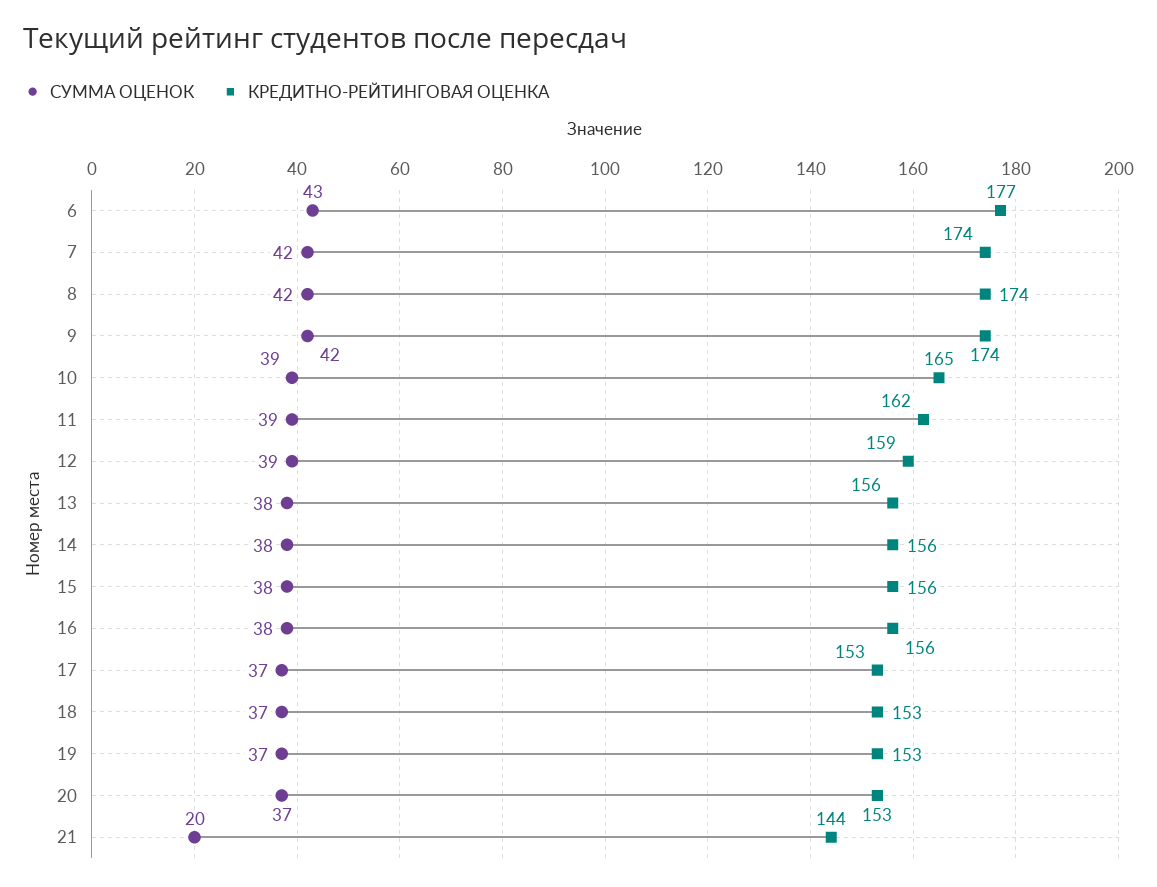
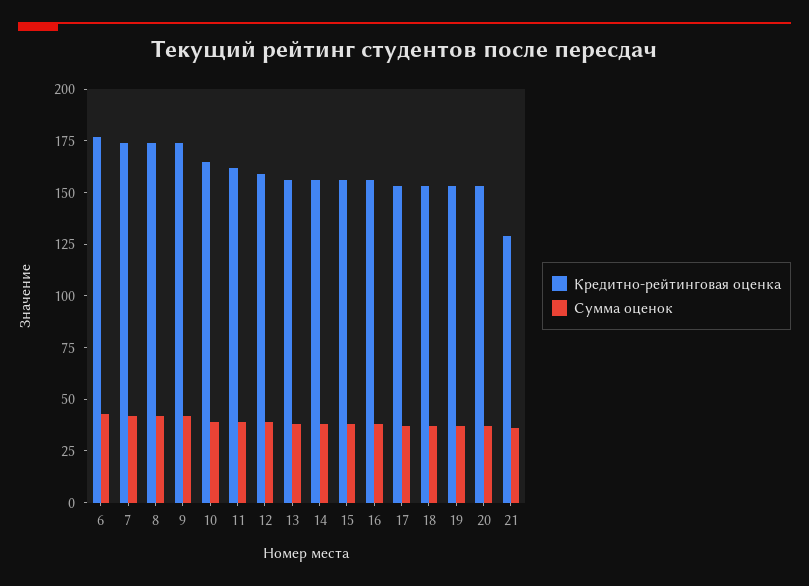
  {
    "СУММА ОЦЕНОК": {
      "6": 43,
      "7": 42,
      "8": 42,
      "9": 42,
      "10": 39,
      "11": 39,
      "12": 39,
      "13": 38,
      "14": 38,
      "15": 38,
      "16": 38,
      "17": 37,
      "18": 37,
      "19": 37,
      "20": 37,
-     "21": 20
+     "21": 35
    },
    "КРЕДИТНО-РЕЙТИНГОВАЯ ОЦЕНКА": {
      "6": 177,
      "7": 174,
      "8": 174,
      "9": 174,
      "10": 165,
      "11": 162,
      "12": 159,
      "13": 156,
      "14": 156,
      "15": 156,
      "16": 156,
      "17": 153,
      "18": 153,
      "19": 153,
      "20": 153,
-     "21": 144
+     "21": 130
    }
  }

